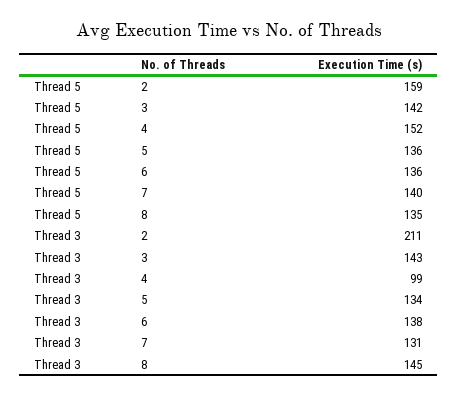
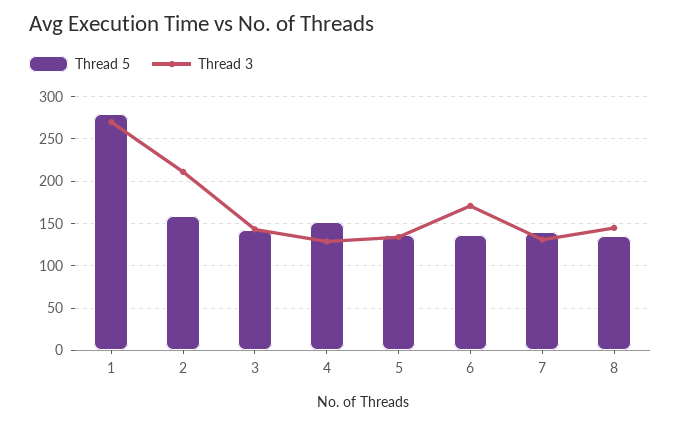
  {
    "Thread 5": {
      "2": 159,
      "3": 142,
      "4": 152,
      "5": 136,
      "6": 136,
      "7": 140,
-     "8": 135
+     "8": 135,
+     "1": 280
    },
    "Thread 3": {
      "2": 211,
      "3": 143,
-     "4": 99,
+     "4": 130,
      "5": 134,
-     "6": 138,
+     "6": 170,
      "7": 131,
-     "8": 145
+     "8": 145,
+     "1": 270
    }
  }

